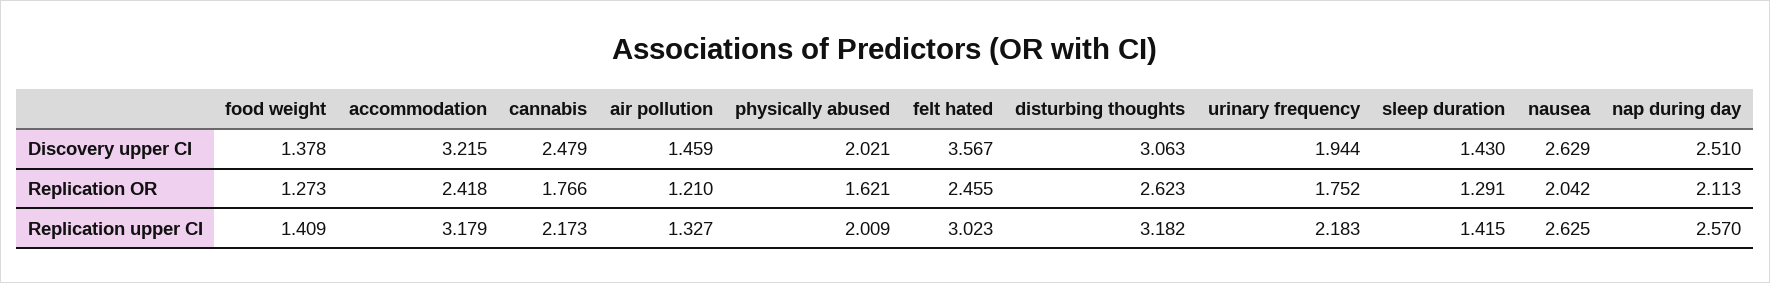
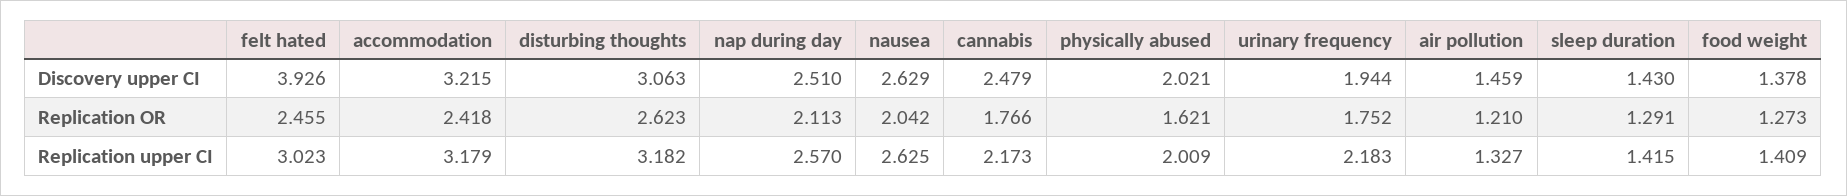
  {
    "food weight": {
      "Discovery upper CI": 1.378,
      "Replication OR": 1.273,
      "Replication upper CI": 1.409
    },
    "accommodation": {
      "Discovery upper CI": 3.215,
      "Replication OR": 2.418,
      "Replication upper CI": 3.179
    },
    "cannabis": {
      "Discovery upper CI": 2.479,
      "Replication OR": 1.766,
      "Replication upper CI": 2.173
    },
    "air pollution": {
      "Discovery upper CI": 1.459,
      "Replication OR": 1.21,
      "Replication upper CI": 1.327
    },
    "physically abused": {
      "Discovery upper CI": 2.021,
      "Replication OR": 1.621,
      "Replication upper CI": 2.009
    },
    "felt hated": {
-     "Discovery upper CI": 3.567,
+     "Discovery upper CI": 3.926,
      "Replication OR": 2.455,
      "Replication upper CI": 3.023
    },
    "disturbing thoughts": {
      "Discovery upper CI": 3.063,
      "Replication OR": 2.623,
      "Replication upper CI": 3.182
    },
    "urinary frequency": {
      "Discovery upper CI": 1.944,
      "Replication OR": 1.752,
      "Replication upper CI": 2.183
    },
    "sleep duration": {
      "Discovery upper CI": 1.43,
      "Replication OR": 1.291,
      "Replication upper CI": 1.415
    },
    "nausea": {
      "Discovery upper CI": 2.629,
      "Replication OR": 2.042,
      "Replication upper CI": 2.625
    },
    "nap during day": {
      "Discovery upper CI": 2.51,
      "Replication OR": 2.113,
      "Replication upper CI": 2.57
    }
  }

